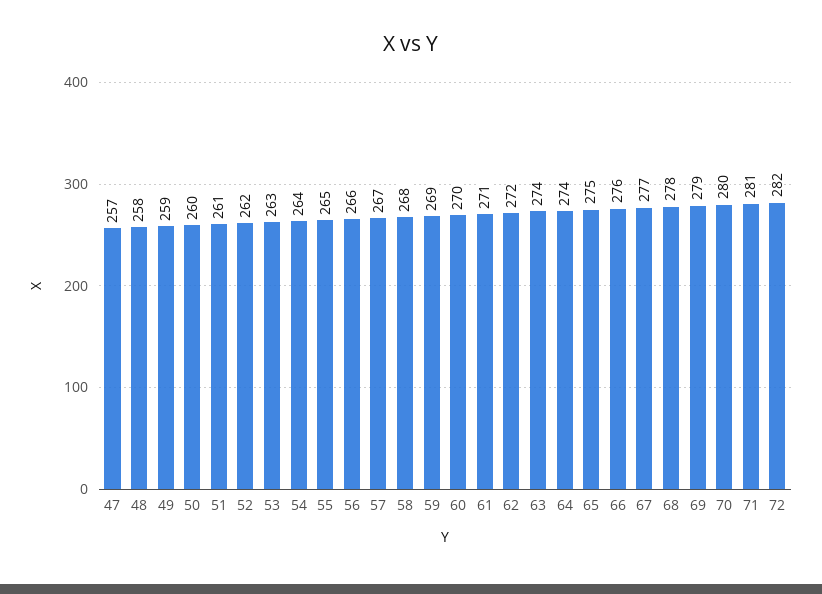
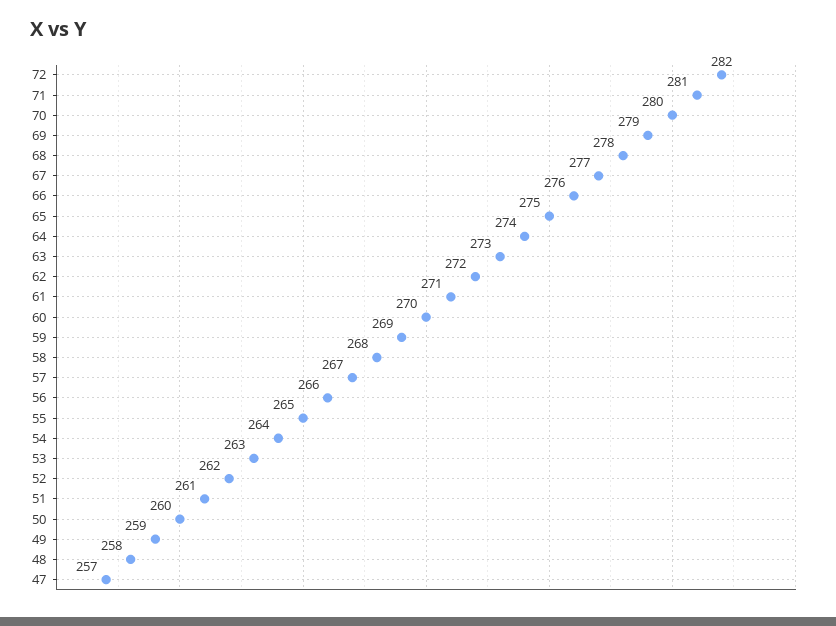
  {
    "47": 257,
    "48": 258,
    "49": 259,
    "50": 260,
    "51": 261,
    "52": 262,
    "53": 263,
    "54": 264,
    "55": 265,
    "56": 266,
    "57": 267,
    "58": 268,
    "59": 269,
    "60": 270,
    "61": 271,
    "62": 272,
-   "63": 274,
+   "63": 273,
    "64": 274,
    "65": 275,
    "66": 276,
    "67": 277,
    "68": 278,
    "69": 279,
    "70": 280,
    "71": 281,
    "72": 282
  }

